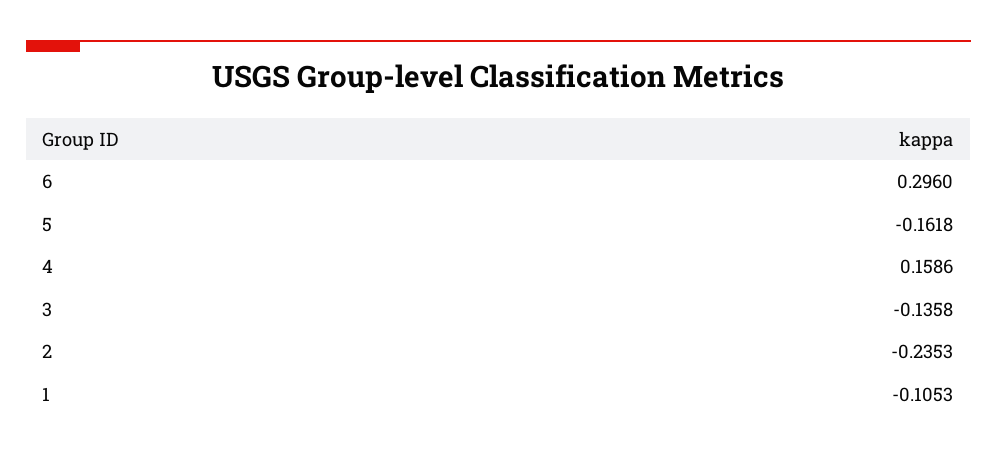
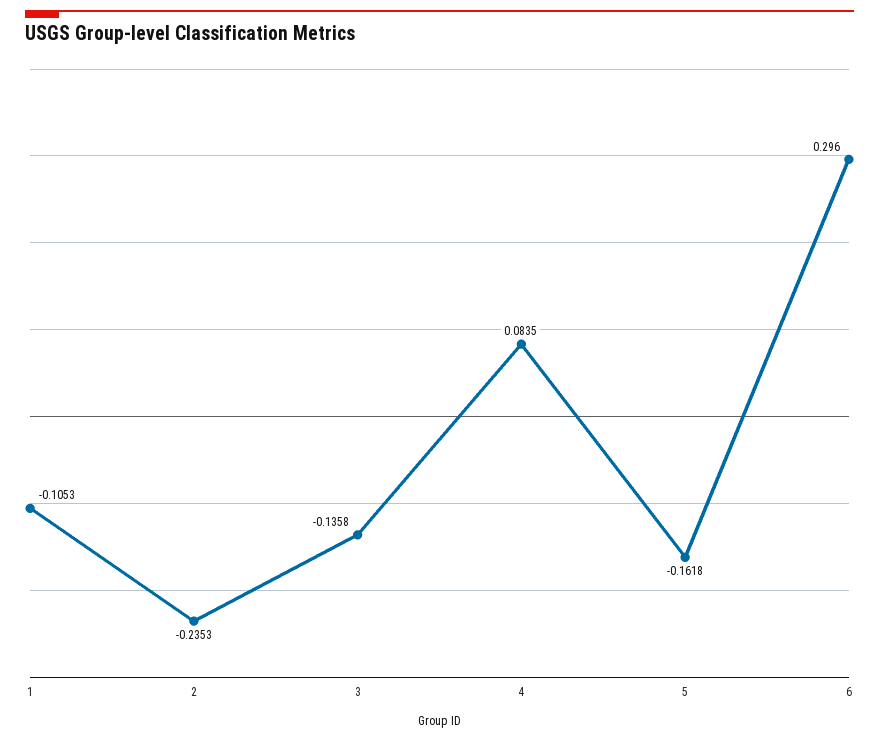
  {
    "6": 0.296,
    "5": -0.1618,
-   "4": 0.1586,
+   "4": 0.0835,
    "3": -0.1358,
    "2": -0.2353,
    "1": -0.1053
  }

